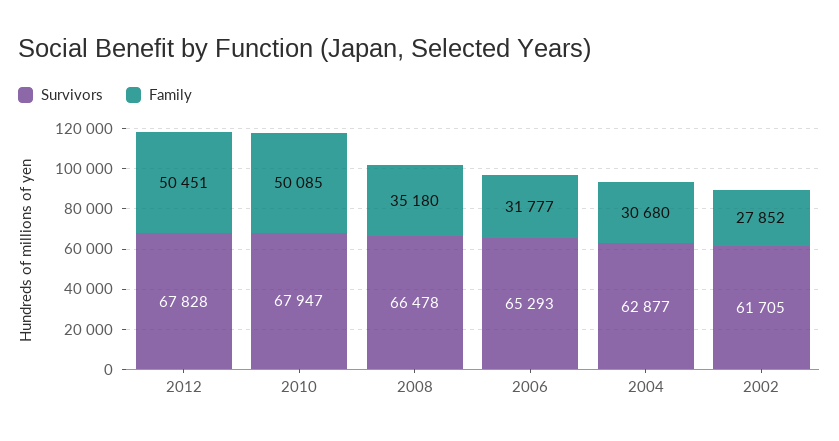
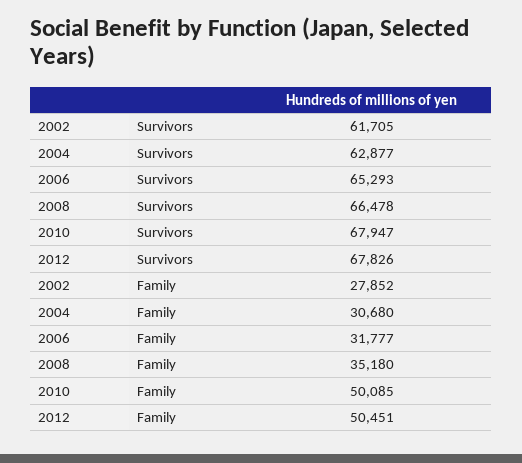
  {
    "Survivors": {
-     "2012": 67828,
+     "2012": 67826,
      "2010": 67947,
      "2008": 66478,
      "2006": 65293,
      "2004": 62877,
      "2002": 61705
    },
    "Family": {
      "2012": 50451,
      "2010": 50085,
      "2008": 35180,
      "2006": 31777,
      "2004": 30680,
      "2002": 27852
    }
  }

